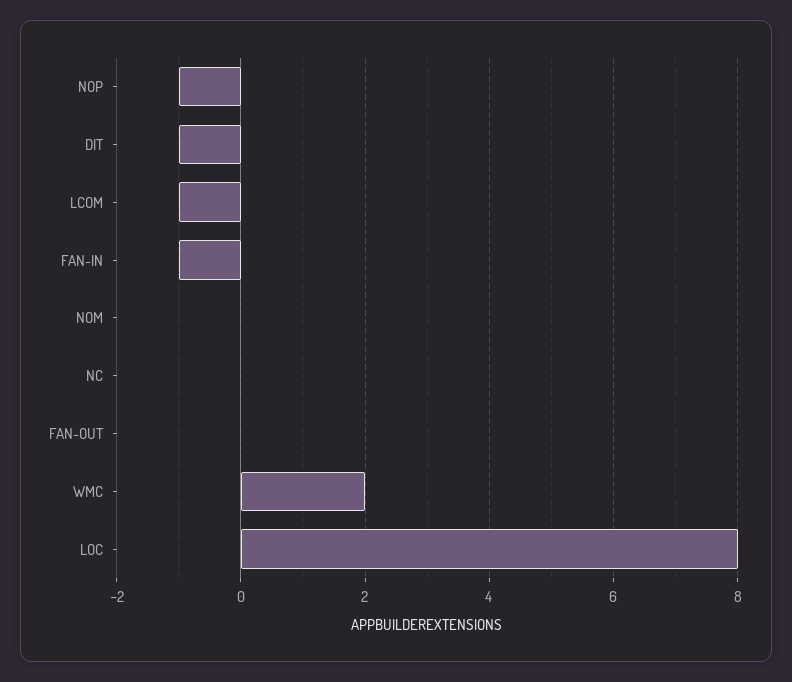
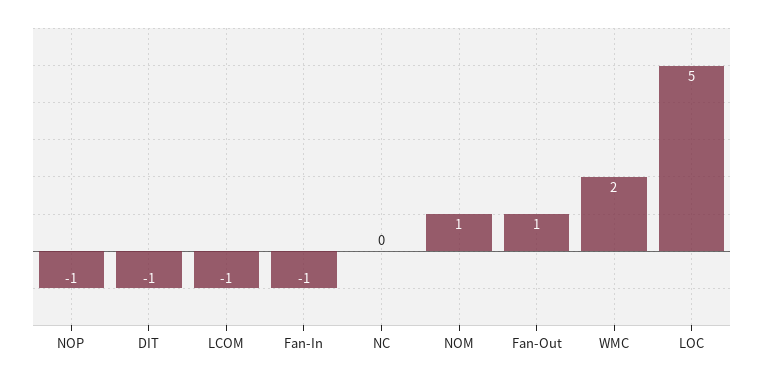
  {
    "NOP": -1,
    "DIT": -1,
    "LCOM": -1,
    "FAN-IN": -1,
-   "NOM": 0,
+   "NOM": 1,
    "NC": 0,
-   "FAN-OUT": 0,
+   "FAN-OUT": 1,
    "WMC": 2,
-   "LOC": 8
+   "LOC": 5
  }

